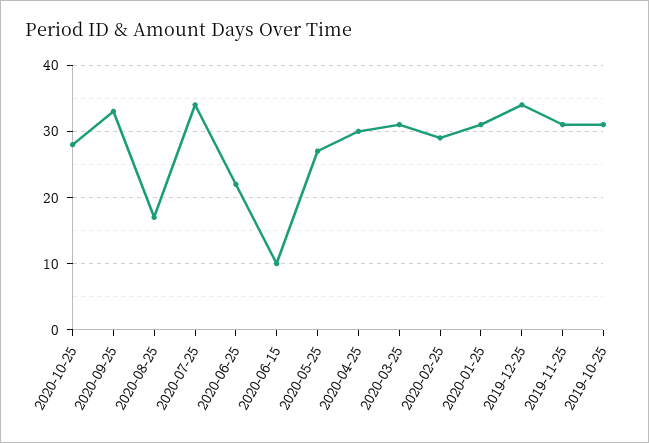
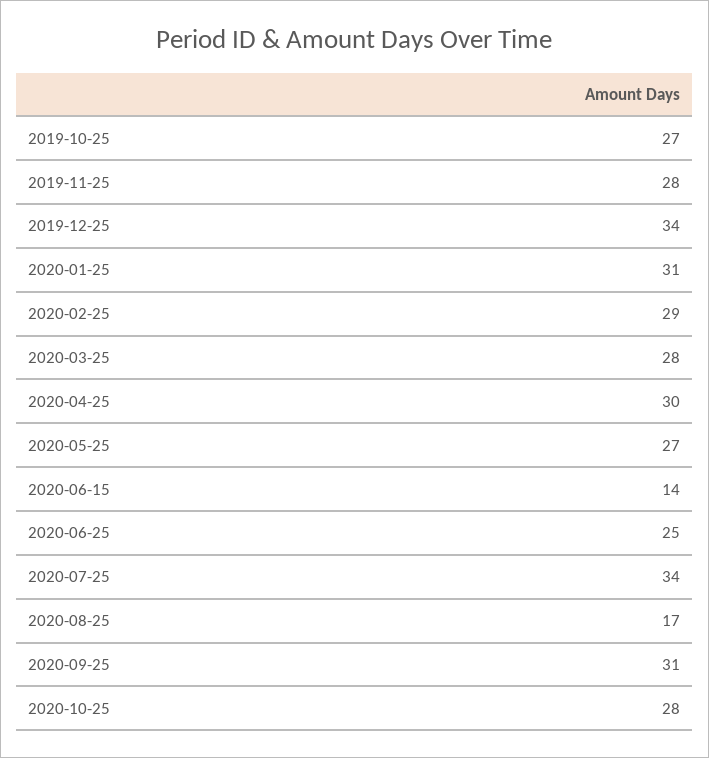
  {
    "2020-10-25": 28,
-   "2020-09-25": 33,
+   "2020-09-25": 31,
    "2020-08-25": 17,
    "2020-07-25": 34,
-   "2020-06-25": 22,
+   "2020-06-25": 25,
-   "2020-06-15": 10,
+   "2020-06-15": 14,
    "2020-05-25": 27,
    "2020-04-25": 30,
-   "2020-03-25": 31,
+   "2020-03-25": 28,
    "2020-02-25": 29,
    "2020-01-25": 31,
    "2019-12-25": 34,
-   "2019-11-25": 31,
+   "2019-11-25": 28,
-   "2019-10-25": 31
+   "2019-10-25": 27
  }

